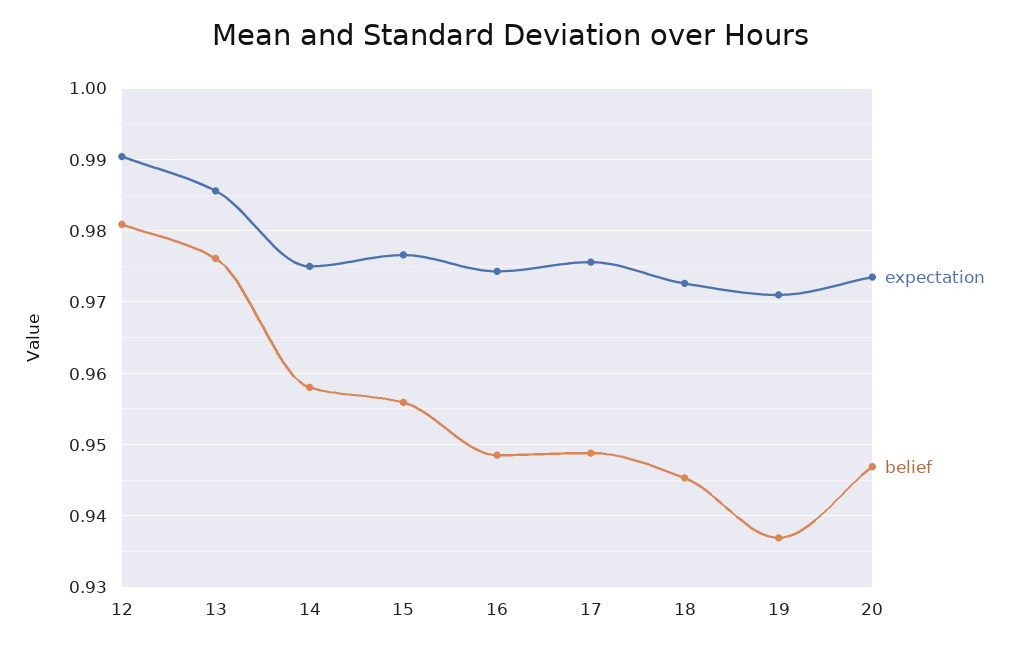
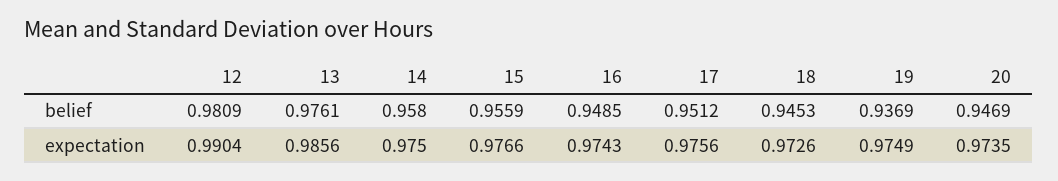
  {
    "expectation": {
      "12": 0.9904,
      "13": 0.9856,
      "14": 0.975,
      "15": 0.9766,
      "16": 0.9743,
      "17": 0.9756,
      "18": 0.9726,
-     "19": 0.971,
+     "19": 0.9749,
      "20": 0.9735
    },
    "belief": {
      "12": 0.9809,
      "13": 0.9761,
      "14": 0.958,
      "15": 0.9559,
      "16": 0.9485,
-     "17": 0.949,
+     "17": 0.9512,
      "18": 0.9453,
      "19": 0.9369,
      "20": 0.9469
    }
  }

